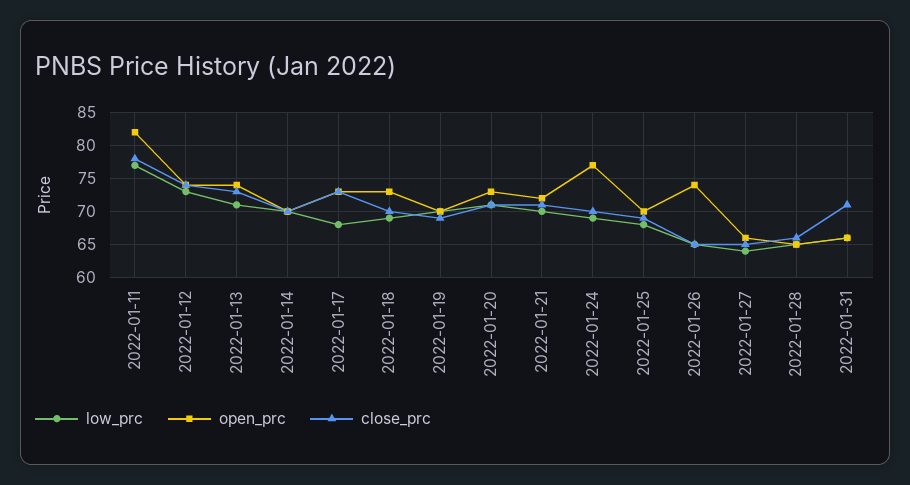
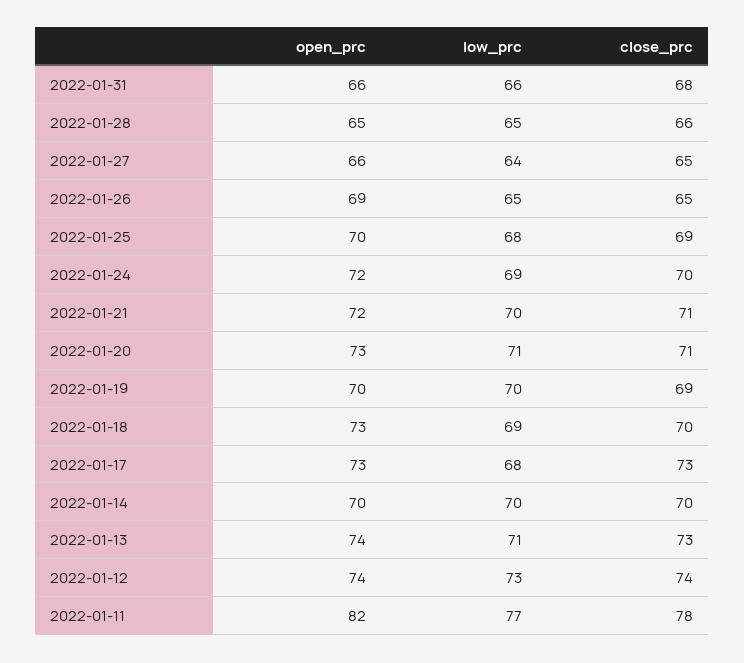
  {
    "low_prc": {
      "2022-01-11": 77,
      "2022-01-12": 73,
      "2022-01-13": 71,
      "2022-01-14": 70,
      "2022-01-17": 68,
      "2022-01-18": 69,
      "2022-01-19": 70,
      "2022-01-20": 71,
      "2022-01-21": 70,
      "2022-01-24": 69,
      "2022-01-25": 68,
      "2022-01-26": 65,
      "2022-01-27": 64,
      "2022-01-28": 65,
      "2022-01-31": 66
    },
    "open_prc": {
      "2022-01-11": 82,
      "2022-01-12": 74,
      "2022-01-13": 74,
      "2022-01-14": 70,
      "2022-01-17": 73,
      "2022-01-18": 73,
      "2022-01-19": 70,
      "2022-01-20": 73,
      "2022-01-21": 72,
-     "2022-01-24": 77,
+     "2022-01-24": 72,
      "2022-01-25": 70,
-     "2022-01-26": 74,
+     "2022-01-26": 69,
      "2022-01-27": 66,
      "2022-01-28": 65,
      "2022-01-31": 66
    },
    "close_prc": {
      "2022-01-11": 78,
      "2022-01-12": 74,
      "2022-01-13": 73,
      "2022-01-14": 70,
      "2022-01-17": 73,
      "2022-01-18": 70,
      "2022-01-19": 69,
      "2022-01-20": 71,
      "2022-01-21": 71,
      "2022-01-24": 70,
      "2022-01-25": 69,
      "2022-01-26": 65,
      "2022-01-27": 65,
      "2022-01-28": 66,
-     "2022-01-31": 71
+     "2022-01-31": 68
    }
  }

